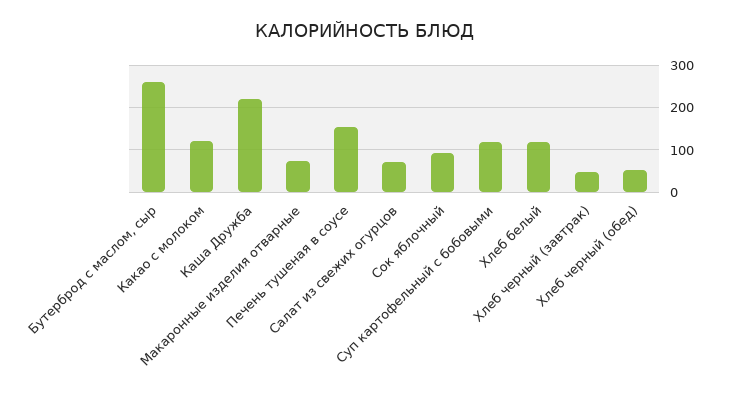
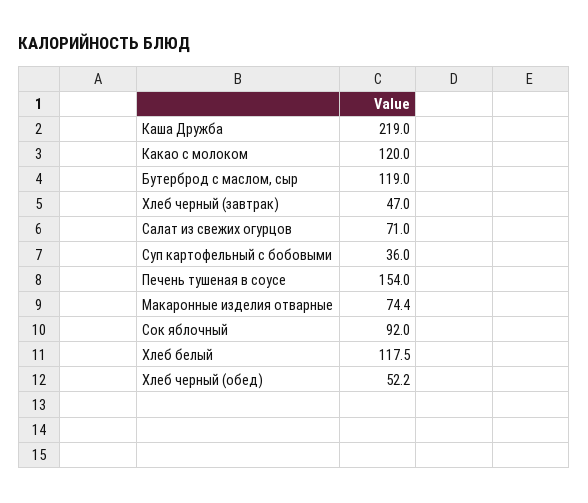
  {
-   "Бутерброд с маслом, сыр": 260,
+   "Бутерброд с маслом, сыр": 119,
    "Какао с молоком": 120,
    "Каша Дружба": 219,
    "Макаронные изделия отварные": 74.4,
    "Печень тушеная в соусе": 154,
    "Салат из свежих огурцов": 71,
    "Сок яблочный": 92,
-   "Суп картофельный с бобовыми": 120,
+   "Суп картофельный с бобовыми": 36,
    "Хлеб белый": 117.5,
    "Хлеб черный (завтрак)": 47,
    "Хлеб черный (обед)": 52.2
  }

